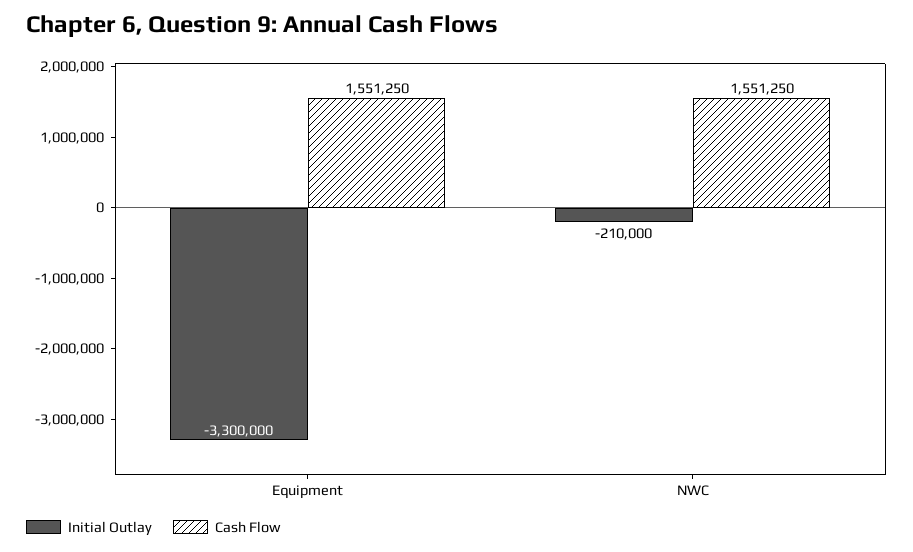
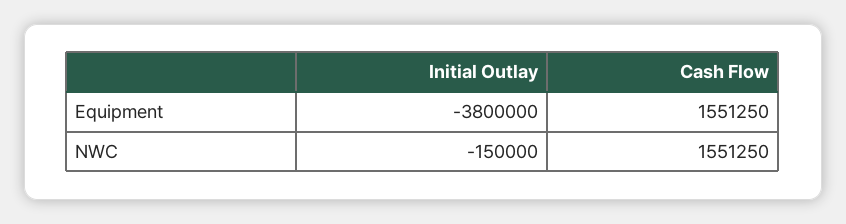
  {
    "Initial Outlay": {
-     "Equipment": -3300000,
+     "Equipment": -3800000,
-     "NWC": -210000
+     "NWC": -150000
    },
    "Cash Flow": {
      "Equipment": 1551250,
      "NWC": 1551250
    }
  }

